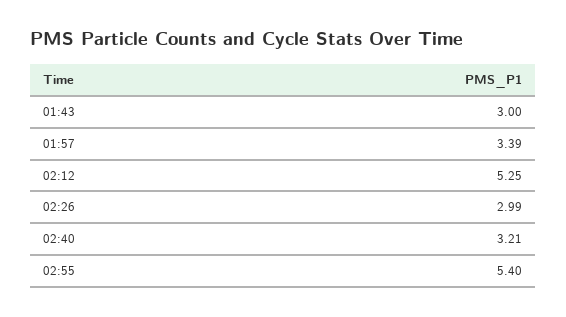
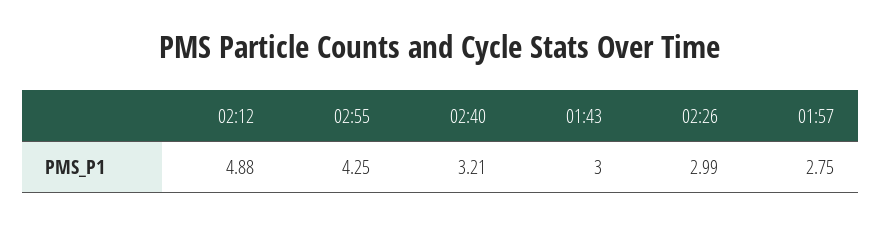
  {
    "01:43": 3,
-   "01:57": 3.39,
+   "01:57": 2.75,
-   "02:12": 5.25,
+   "02:12": 4.88,
    "02:26": 2.99,
    "02:40": 3.21,
-   "02:55": 5.4
+   "02:55": 4.25
  }

